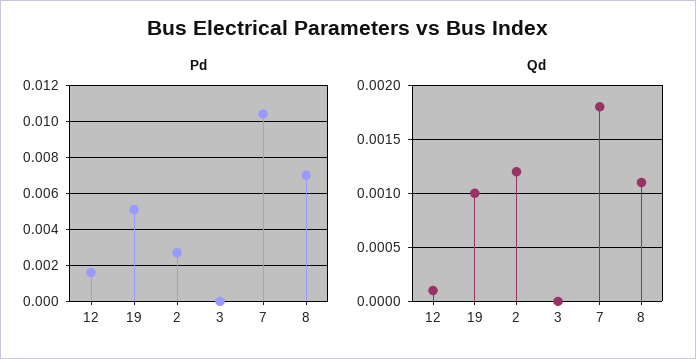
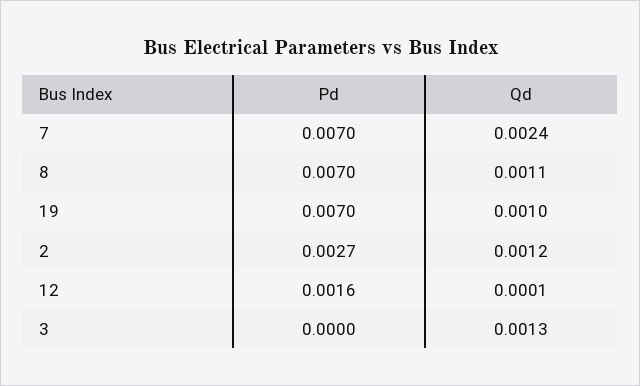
  {
    "Pd": {
      "12": 0.0016,
-     "19": 0.005,
+     "19": 0.007,
      "2": 0.0027,
      "3": 0,
-     "7": 0.0105,
+     "7": 0.007,
      "8": 0.007
    },
    "Qd": {
      "12": 0.0001,
      "19": 0.001,
      "2": 0.0012,
-     "3": 0,
+     "3": 0.0013,
-     "7": 0.0018,
+     "7": 0.0024,
      "8": 0.0011
    }
  }

